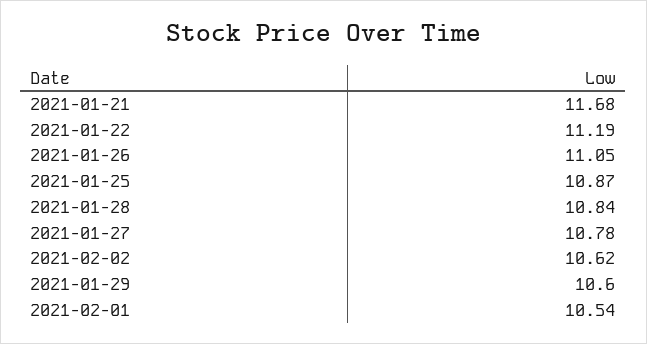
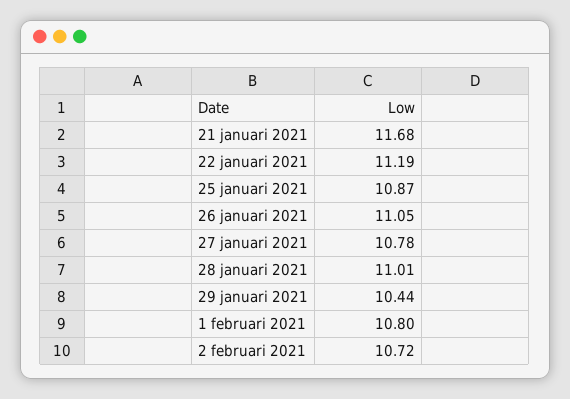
  {
    "2021-01-21": 11.68,
    "2021-01-22": 11.19,
    "2021-01-26": 11.05,
    "2021-01-25": 10.87,
-   "2021-01-28": 10.84,
+   "2021-01-28": 11.01,
    "2021-01-27": 10.78,
-   "2021-02-02": 10.62,
+   "2021-02-02": 10.72,
-   "2021-01-29": 10.6,
+   "2021-01-29": 10.44,
-   "2021-02-01": 10.54
+   "2021-02-01": 10.8
  }

